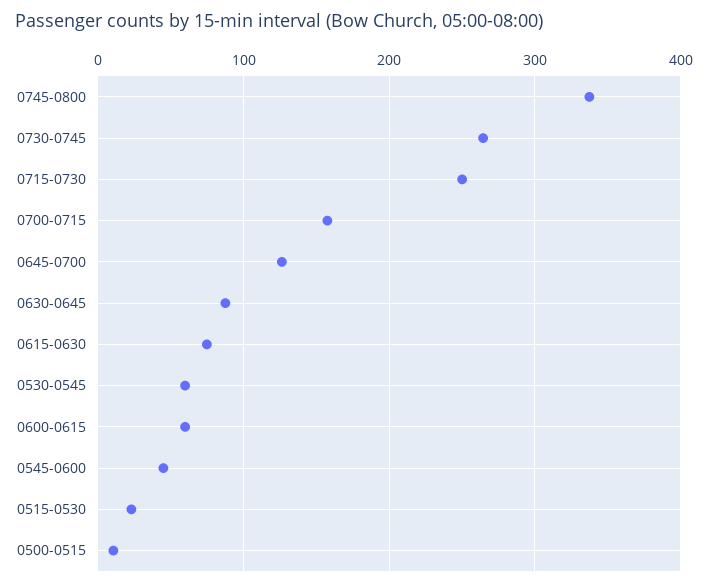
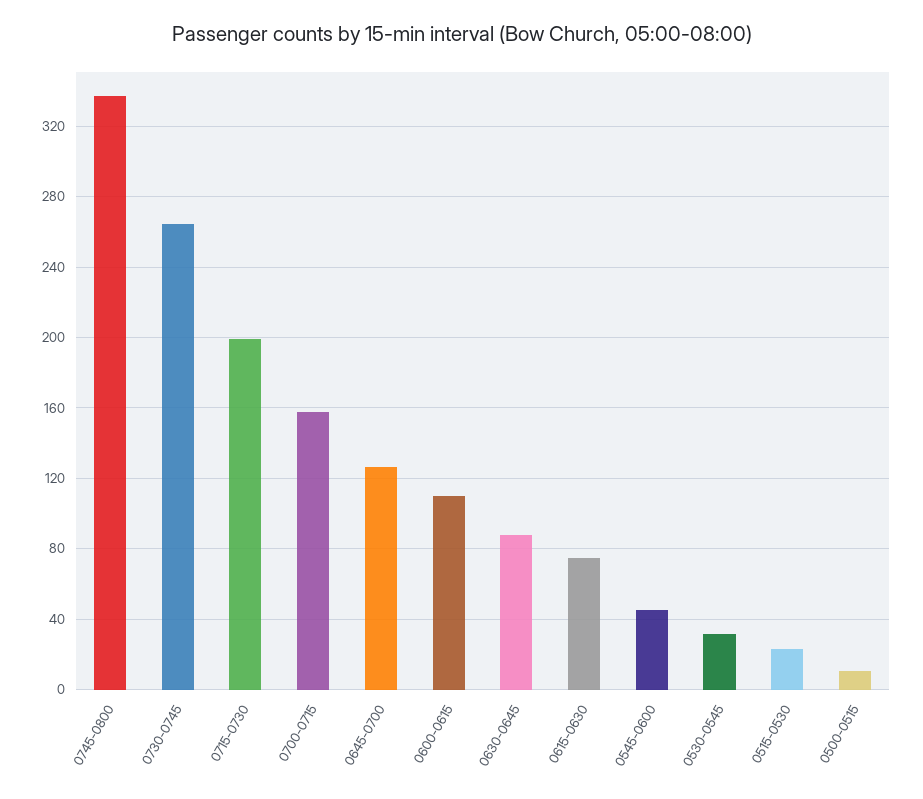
  {
    "0745-0800": 335,
    "0730-0745": 265,
-   "0715-0730": 250,
+   "0715-0730": 200,
    "0700-0715": 160,
    "0645-0700": 125,
    "0630-0645": 90,
    "0615-0630": 75,
-   "0530-0545": 60,
+   "0530-0545": 30,
-   "0600-0615": 60,
+   "0600-0615": 110,
    "0545-0600": 45,
    "0515-0530": 25,
    "0500-0515": 10
  }

